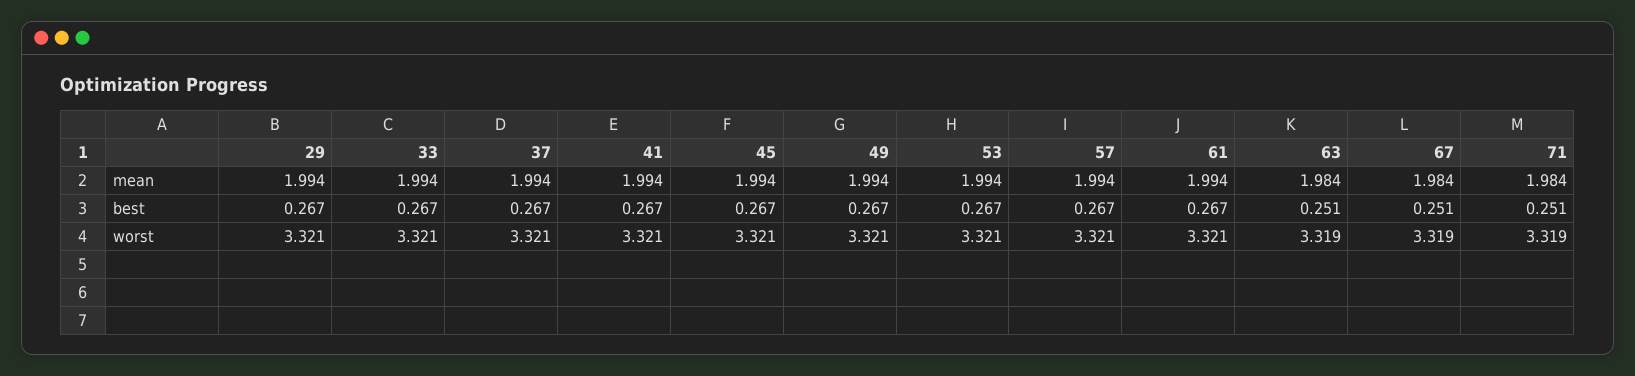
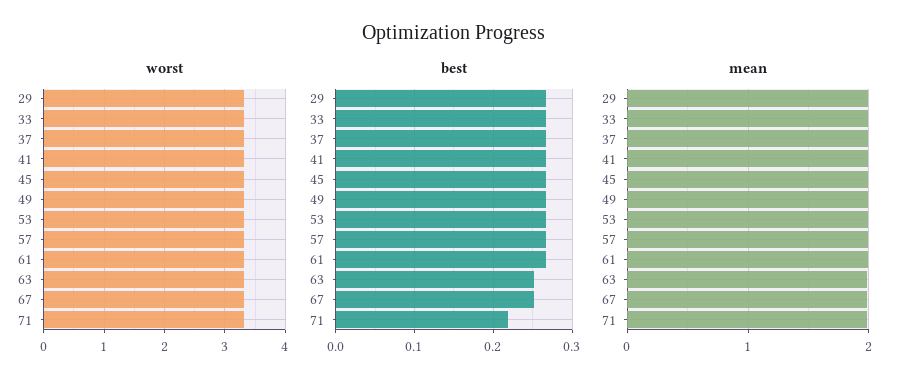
  {
    "mean": {
      "29": 1.994,
      "33": 1.994,
      "37": 1.994,
      "41": 1.994,
      "45": 1.994,
      "49": 1.994,
      "53": 1.994,
      "57": 1.994,
      "61": 1.994,
      "63": 1.984,
      "67": 1.984,
      "71": 1.984
    },
    "best": {
      "29": 0.267,
      "33": 0.267,
      "37": 0.267,
      "41": 0.267,
      "45": 0.267,
      "49": 0.267,
      "53": 0.267,
      "57": 0.267,
      "61": 0.267,
      "63": 0.251,
      "67": 0.251,
-     "71": 0.251
+     "71": 0.22
    },
    "worst": {
      "29": 3.321,
      "33": 3.321,
      "37": 3.321,
      "41": 3.321,
      "45": 3.321,
      "49": 3.321,
      "53": 3.321,
      "57": 3.321,
      "61": 3.321,
      "63": 3.319,
      "67": 3.319,
      "71": 3.319
    }
  }

